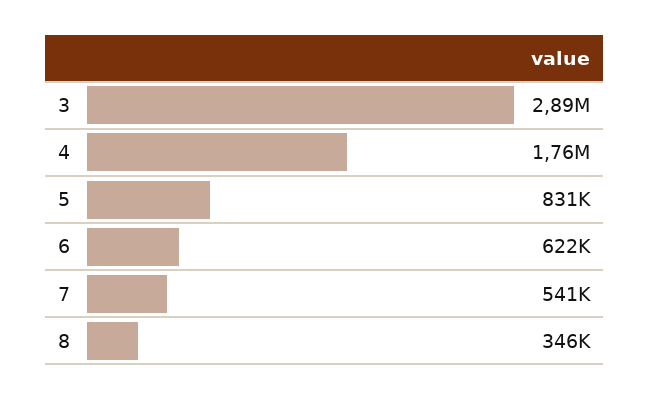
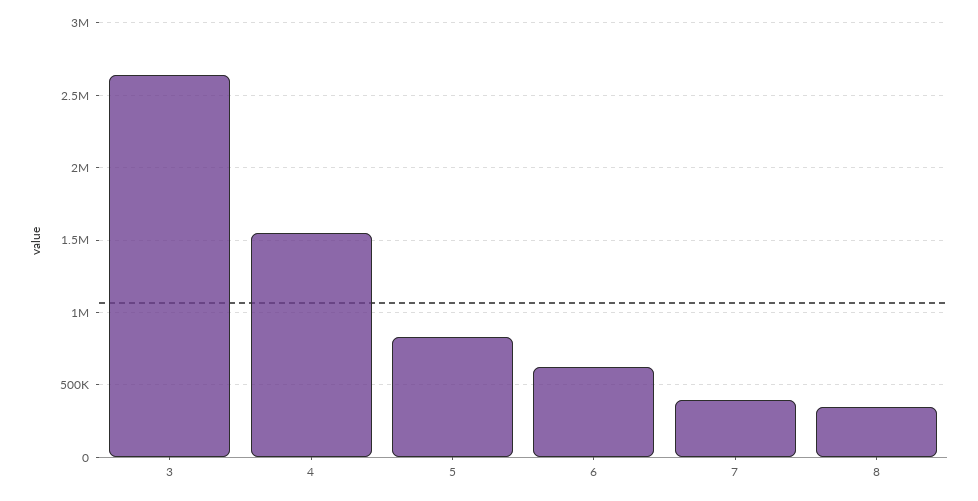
  {
-   "3": 2890000,
+   "3": 2650000,
-   "4": 1760000,
+   "4": 1550000,
    "5": 831000,
    "6": 622000,
-   "7": 541000,
+   "7": 400000,
    "8": 346000
  }

